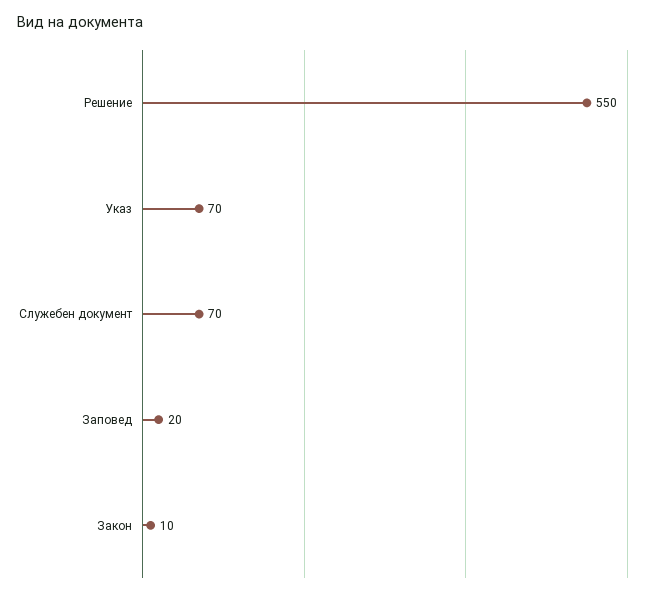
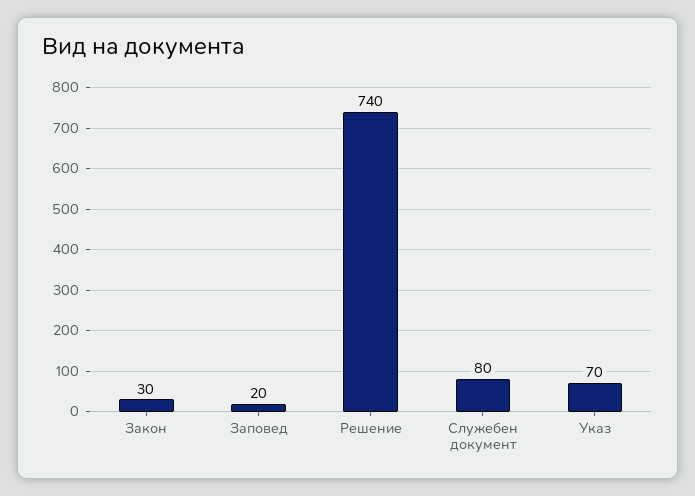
  {
-   "Решение": 550,
+   "Решение": 740,
    "Указ": 70,
-   "Служебен документ": 70,
+   "Служебен документ": 80,
    "Заповед": 20,
-   "Закон": 10
+   "Закон": 30
  }

